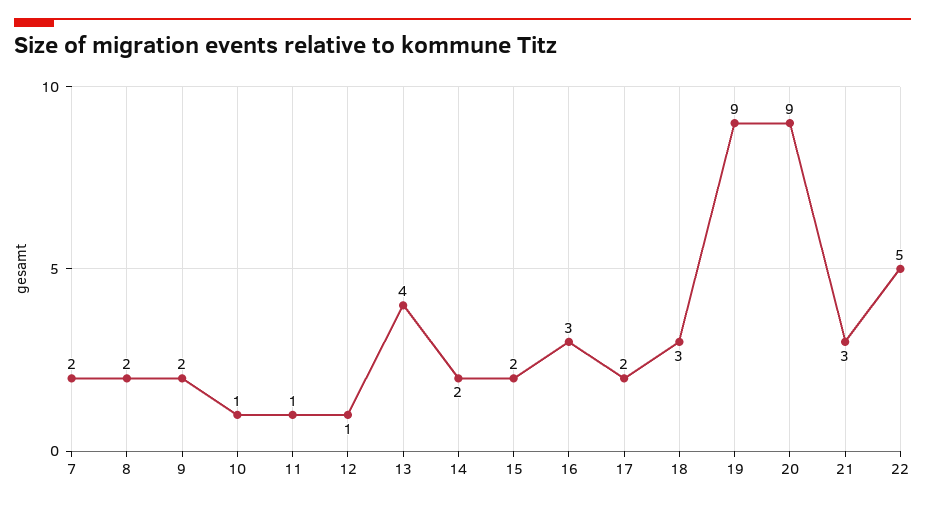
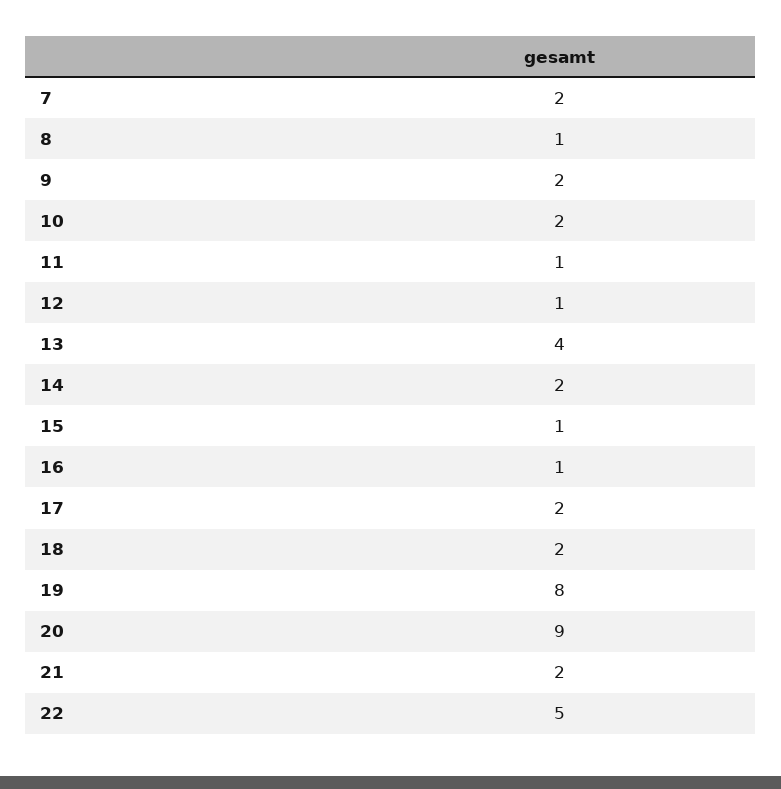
  {
    "7": 2,
-   "8": 2,
+   "8": 1,
    "9": 2,
-   "10": 1,
+   "10": 2,
    "11": 1,
    "12": 1,
    "13": 4,
    "14": 2,
-   "15": 2,
+   "15": 1,
-   "16": 3,
+   "16": 1,
    "17": 2,
-   "18": 3,
+   "18": 2,
-   "19": 9,
+   "19": 8,
    "20": 9,
-   "21": 3,
+   "21": 2,
    "22": 5
  }

